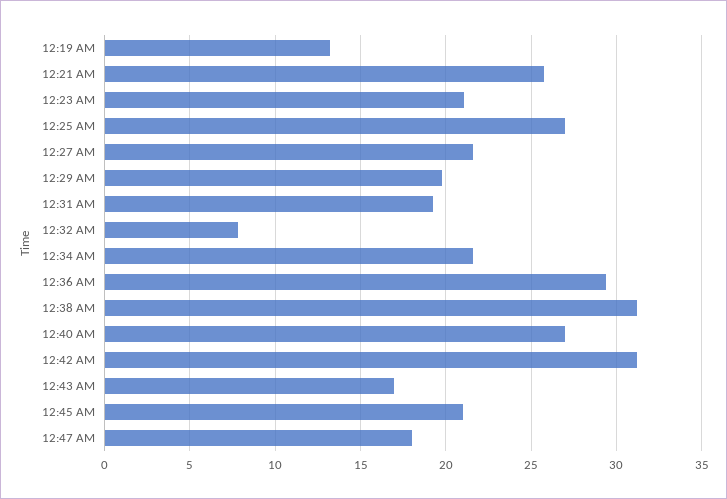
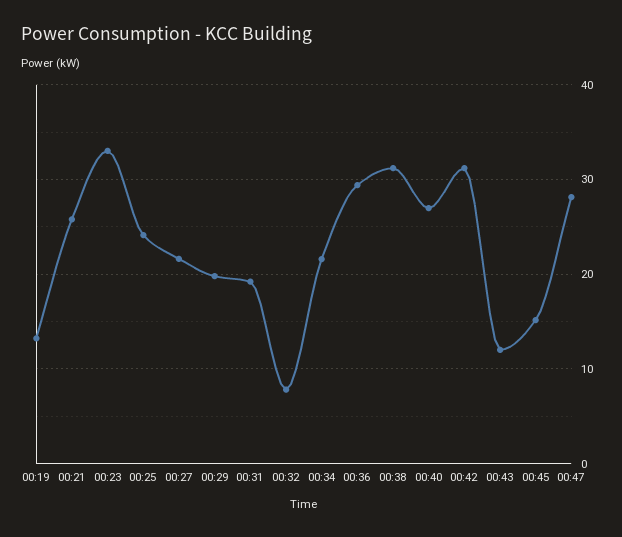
  {
    "12:19 AM": 13,
    "12:21 AM": 26,
-   "12:23 AM": 21,
+   "12:23 AM": 33,
-   "12:25 AM": 27,
+   "12:25 AM": 24,
    "12:27 AM": 21.5,
    "12:29 AM": 20,
    "12:31 AM": 19,
    "12:32 AM": 8,
    "12:34 AM": 21.5,
    "12:36 AM": 29.5,
    "12:38 AM": 31,
    "12:40 AM": 27,
    "12:42 AM": 31,
-   "12:43 AM": 17,
+   "12:43 AM": 12,
-   "12:45 AM": 21,
+   "12:45 AM": 15,
-   "12:47 AM": 18
+   "12:47 AM": 28
  }

